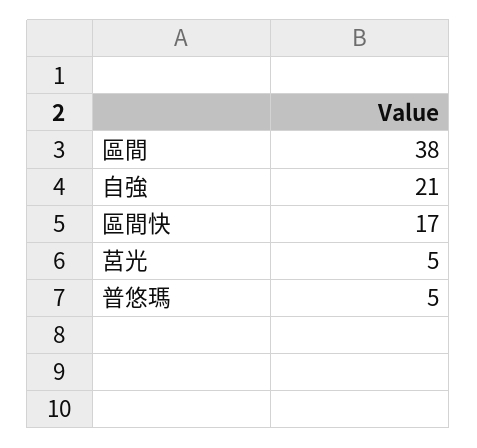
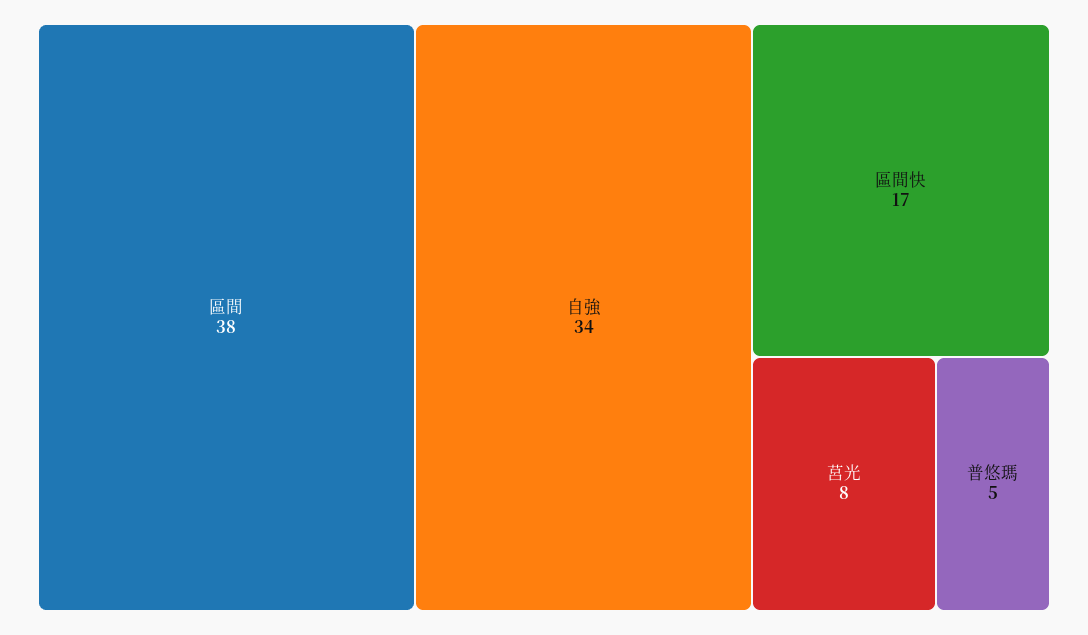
  {
    "區間": 38,
-   "自強": 21,
+   "自強": 34,
    "區間快": 17,
-   "莒光": 5,
+   "莒光": 8,
    "普悠瑪": 5
  }

